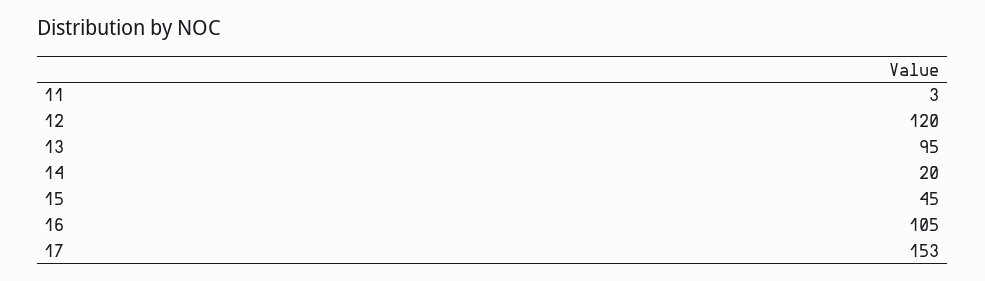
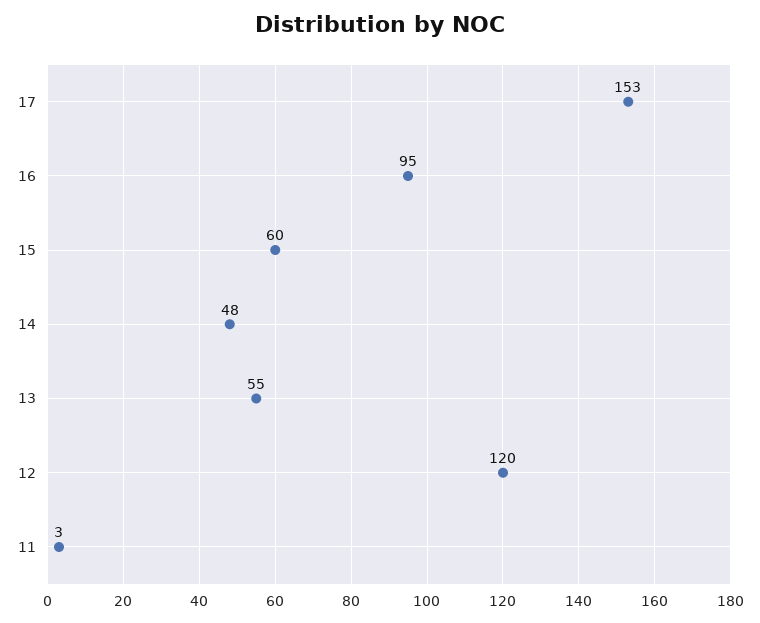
  {
    "11": 3,
    "12": 120,
-   "13": 95,
+   "13": 55,
-   "14": 20,
+   "14": 48,
-   "15": 45,
+   "15": 60,
-   "16": 105,
+   "16": 95,
    "17": 153
  }

